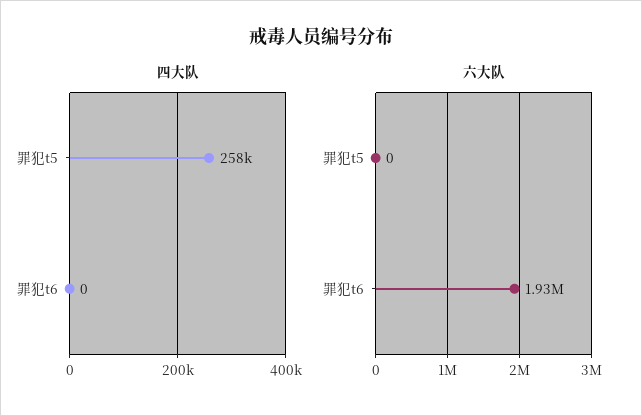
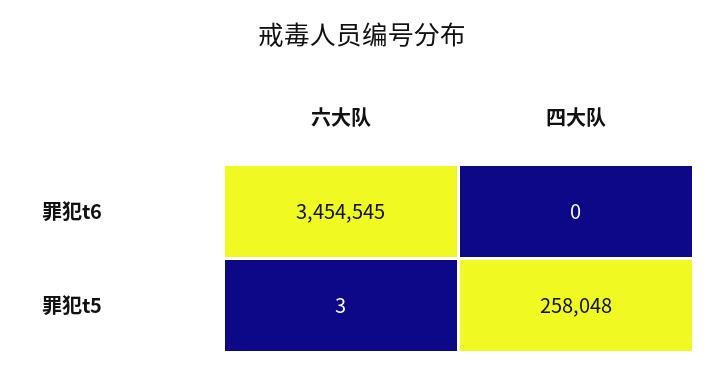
  {
    "四大队": {
      "罪犯t5": 258048,
      "罪犯t6": 0
    },
    "六大队": {
-     "罪犯t5": 0,
+     "罪犯t5": 3,
-     "罪犯t6": 1930000
+     "罪犯t6": 3454545
    }
  }

